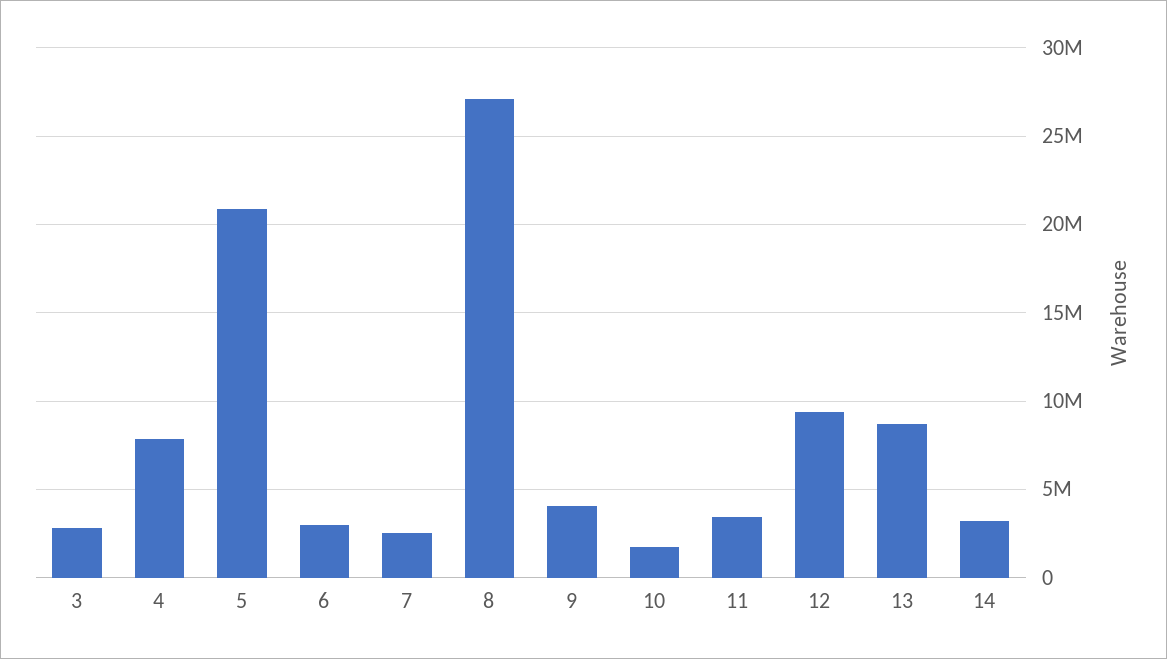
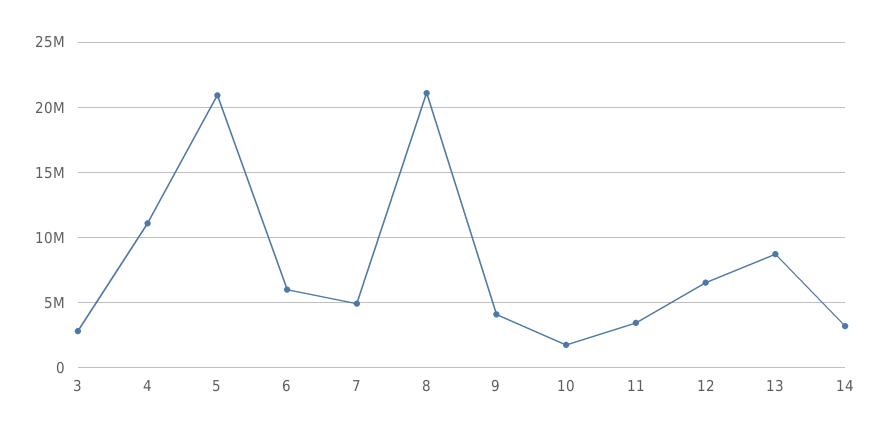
  {
    "3": 3000000,
-   "4": 8000000,
+   "4": 11000000,
    "5": 21000000,
-   "6": 3000000,
+   "6": 6000000,
-   "7": 2500000,
+   "7": 5000000,
-   "8": 27000000,
+   "8": 21000000,
    "9": 4000000,
    "10": 2000000,
    "11": 3500000,
-   "12": 9500000,
+   "12": 6500000,
    "13": 8500000,
    "14": 3000000
  }

